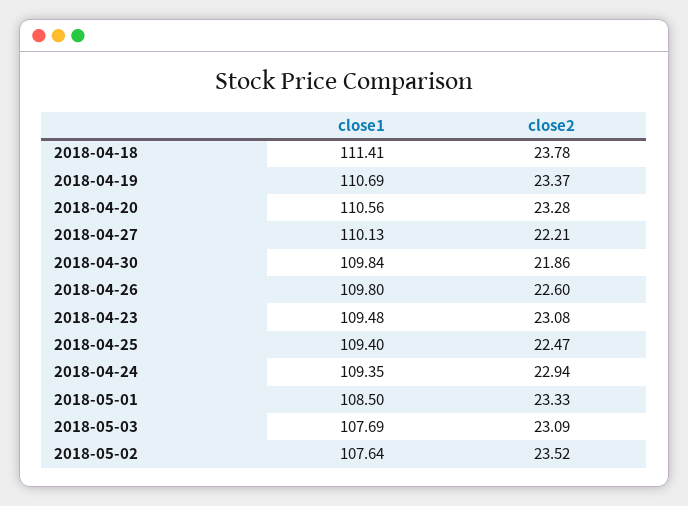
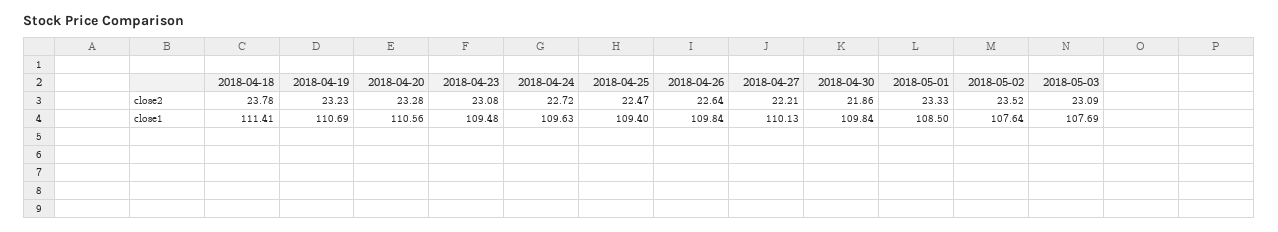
  {
    "close1": {
      "2018-04-18": 111.41,
      "2018-04-19": 110.69,
      "2018-04-20": 110.56,
      "2018-04-27": 110.13,
      "2018-04-30": 109.84,
-     "2018-04-26": 109.8,
+     "2018-04-26": 109.84,
      "2018-04-23": 109.48,
      "2018-04-25": 109.4,
-     "2018-04-24": 109.35,
+     "2018-04-24": 109.63,
      "2018-05-01": 108.5,
      "2018-05-03": 107.69,
      "2018-05-02": 107.64
    },
    "close2": {
      "2018-04-18": 23.78,
-     "2018-04-19": 23.37,
+     "2018-04-19": 23.23,
      "2018-04-20": 23.28,
      "2018-04-27": 22.21,
      "2018-04-30": 21.86,
-     "2018-04-26": 22.6,
+     "2018-04-26": 22.64,
      "2018-04-23": 23.08,
      "2018-04-25": 22.47,
-     "2018-04-24": 22.94,
+     "2018-04-24": 22.72,
      "2018-05-01": 23.33,
      "2018-05-03": 23.09,
      "2018-05-02": 23.52
    }
  }

